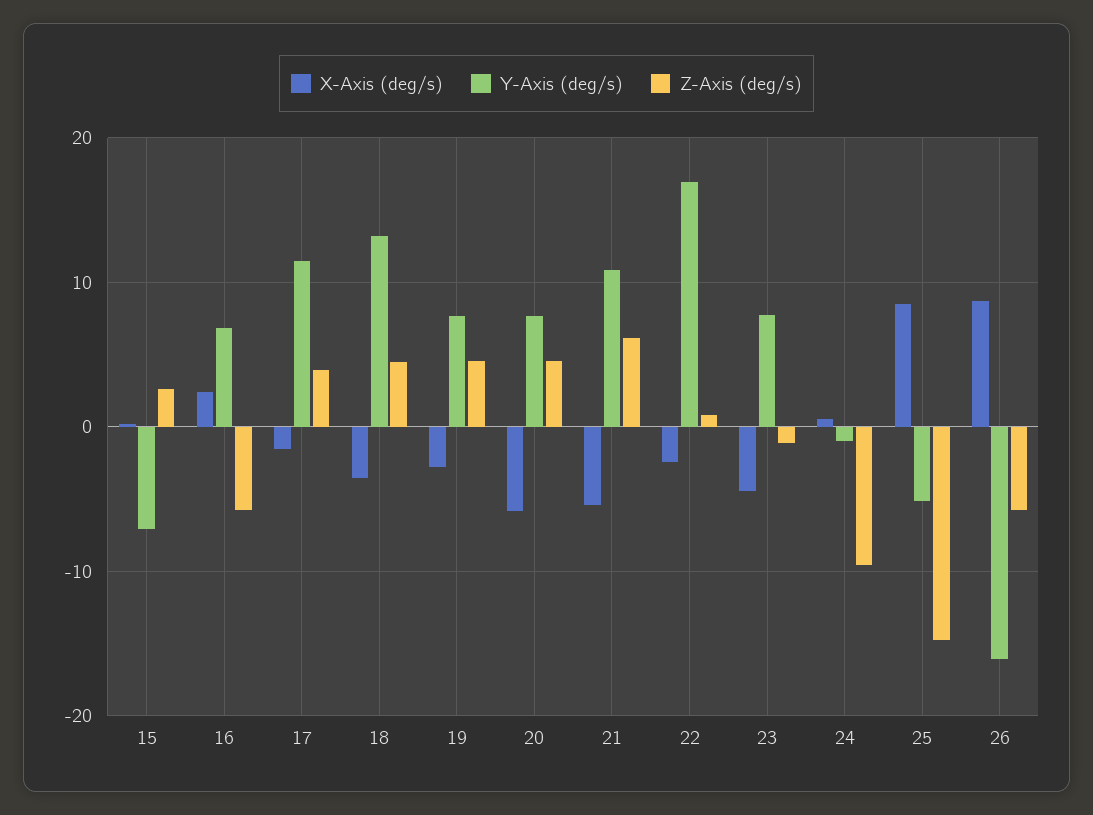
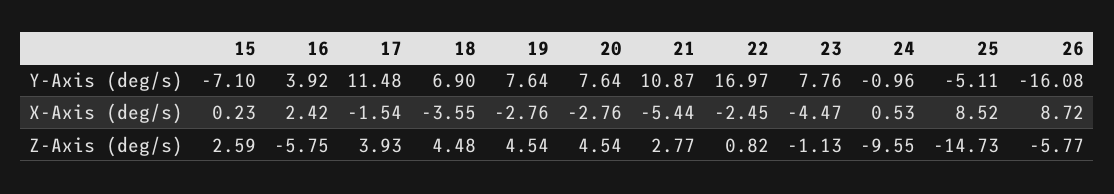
  {
    "X-Axis (deg/s)": {
      "15": 0.23,
      "16": 2.42,
      "17": -1.54,
      "18": -3.55,
      "19": -2.76,
-     "20": -6,
+     "20": -2.76,
      "21": -5.44,
      "22": -2.45,
      "23": -4.47,
      "24": 0.53,
      "25": 8.52,
      "26": 8.72
    },
    "Y-Axis (deg/s)": {
      "15": -7.1,
-     "16": 7,
+     "16": 3.92,
      "17": 11.48,
-     "18": 13,
+     "18": 6.9,
      "19": 7.64,
      "20": 7.64,
      "21": 10.87,
      "22": 16.97,
      "23": 7.76,
      "24": -0.96,
      "25": -5.11,
      "26": -16.08
    },
    "Z-Axis (deg/s)": {
      "15": 2.59,
      "16": -5.75,
      "17": 3.93,
      "18": 4.48,
      "19": 4.54,
      "20": 4.54,
-     "21": 6,
+     "21": 2.77,
      "22": 0.82,
      "23": -1.13,
      "24": -9.55,
      "25": -14.73,
      "26": -5.77
    }
  }

